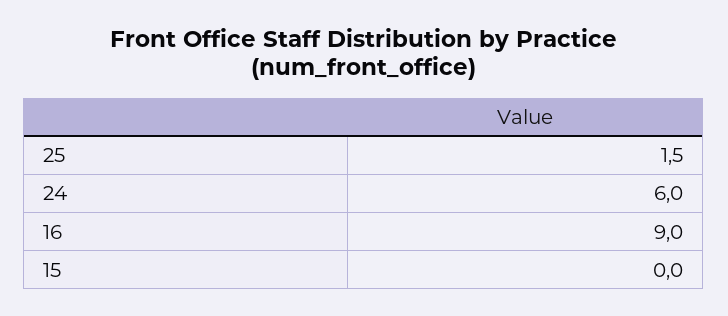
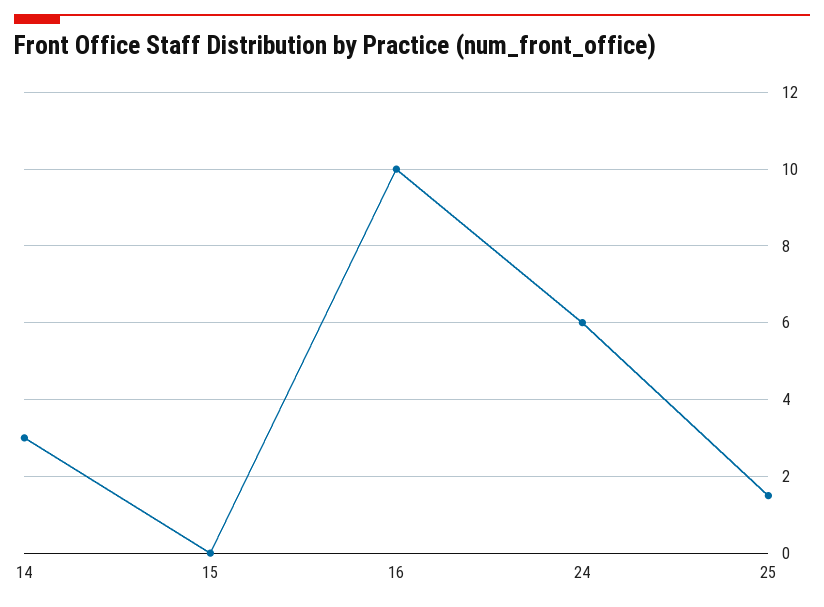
  {
    "25": 1.5,
    "24": 6,
-   "16": 9,
+   "16": 10,
-   "15": 0
+   "15": 0,
+   "14": 3
  }

